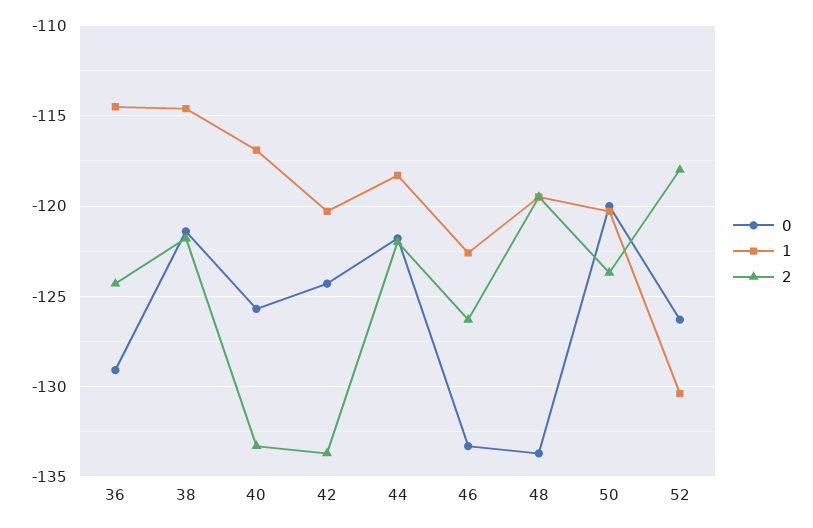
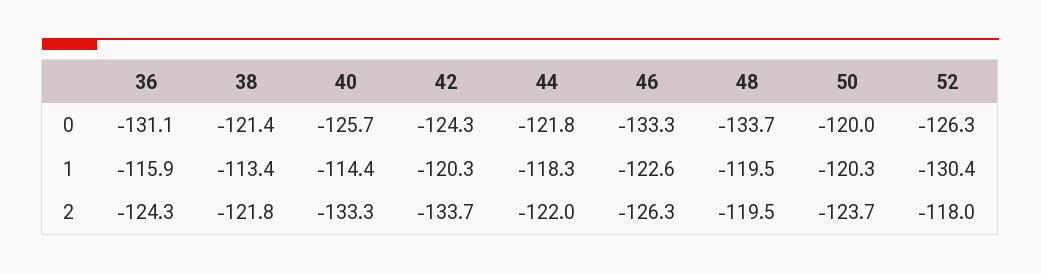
  {
    "0": {
-     "36": -129,
+     "36": -131.1,
      "38": -121.4,
      "40": -125.7,
      "42": -124.3,
      "44": -121.8,
      "46": -133.3,
      "48": -133.7,
      "50": -120,
      "52": -126.3
    },
    "1": {
-     "36": -114.5,
+     "36": -115.9,
-     "38": -114.5,
+     "38": -113.4,
-     "40": -117,
+     "40": -114.4,
      "42": -120.3,
      "44": -118.3,
      "46": -122.6,
      "48": -119.5,
      "50": -120.3,
      "52": -130.4
    },
    "2": {
      "36": -124.3,
      "38": -121.8,
      "40": -133.3,
      "42": -133.7,
      "44": -122,
      "46": -126.3,
      "48": -119.5,
      "50": -123.7,
      "52": -118
    }
  }

